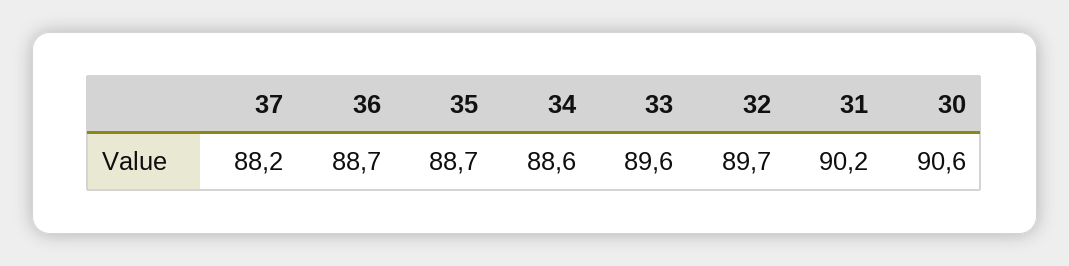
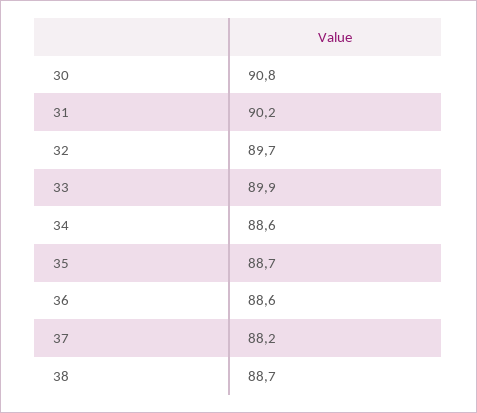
  {
    "37": 88.2,
-   "36": 88.7,
+   "36": 88.6,
    "35": 88.7,
    "34": 88.6,
-   "33": 89.6,
+   "33": 89.9,
    "32": 89.7,
    "31": 90.2,
-   "30": 90.6
+   "30": 90.8,
+   "38": 88.7
  }

